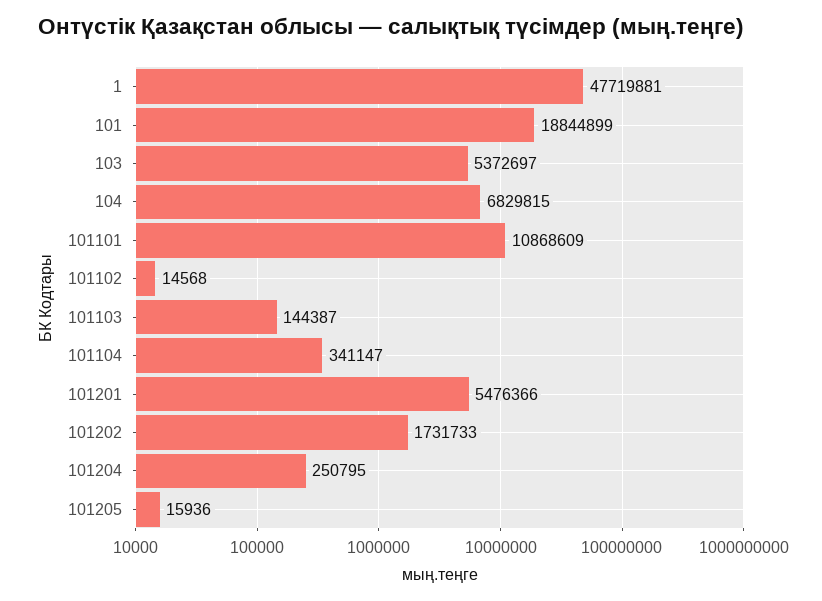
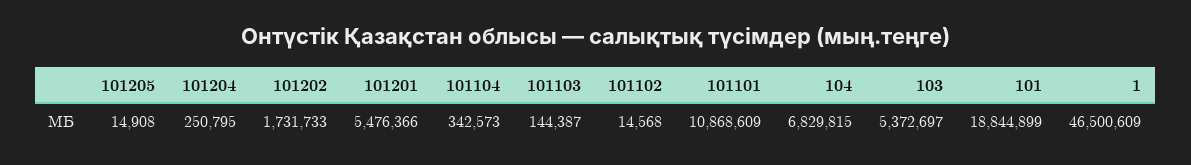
  {
-   "1": 47719881,
+   "1": 46500609,
    "101": 18844899,
    "103": 5372697,
    "104": 6829815,
    "101101": 10868609,
    "101102": 14568,
    "101103": 144387,
-   "101104": 341147,
+   "101104": 342573,
    "101201": 5476366,
    "101202": 1731733,
    "101204": 250795,
-   "101205": 15936
+   "101205": 14908
  }

